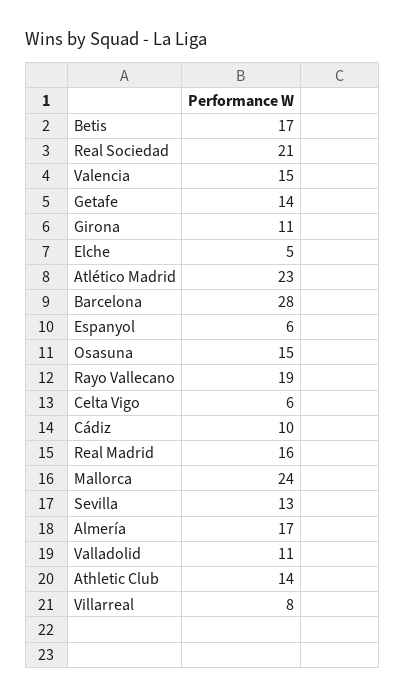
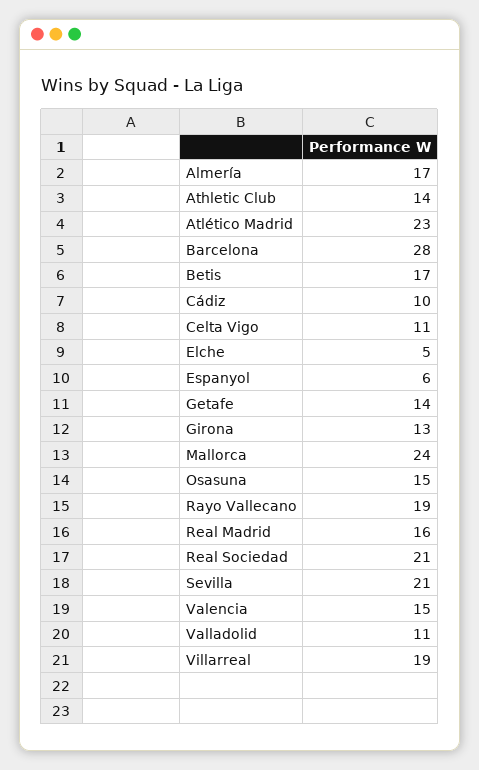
  {
    "Betis": 17,
    "Real Sociedad": 21,
    "Valencia": 15,
    "Getafe": 14,
-   "Girona": 11,
+   "Girona": 13,
    "Elche": 5,
    "Atlético Madrid": 23,
    "Barcelona": 28,
    "Espanyol": 6,
    "Osasuna": 15,
    "Rayo Vallecano": 19,
-   "Celta Vigo": 6,
+   "Celta Vigo": 11,
    "Cádiz": 10,
    "Real Madrid": 16,
    "Mallorca": 24,
-   "Sevilla": 13,
+   "Sevilla": 21,
    "Almería": 17,
    "Valladolid": 11,
    "Athletic Club": 14,
-   "Villarreal": 8
+   "Villarreal": 19
  }

